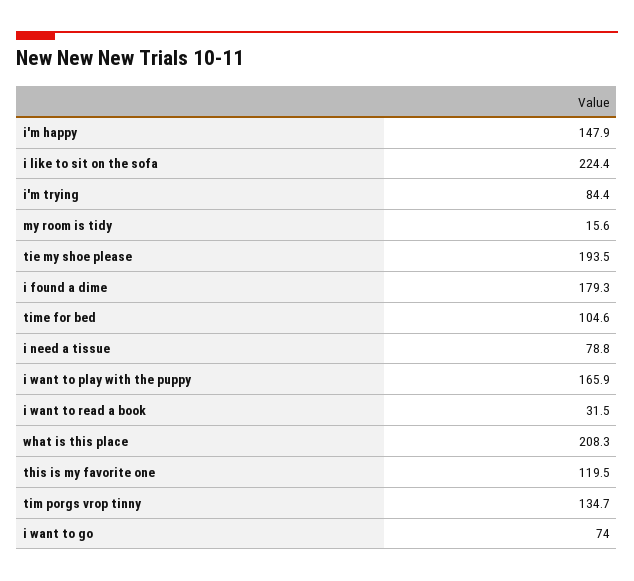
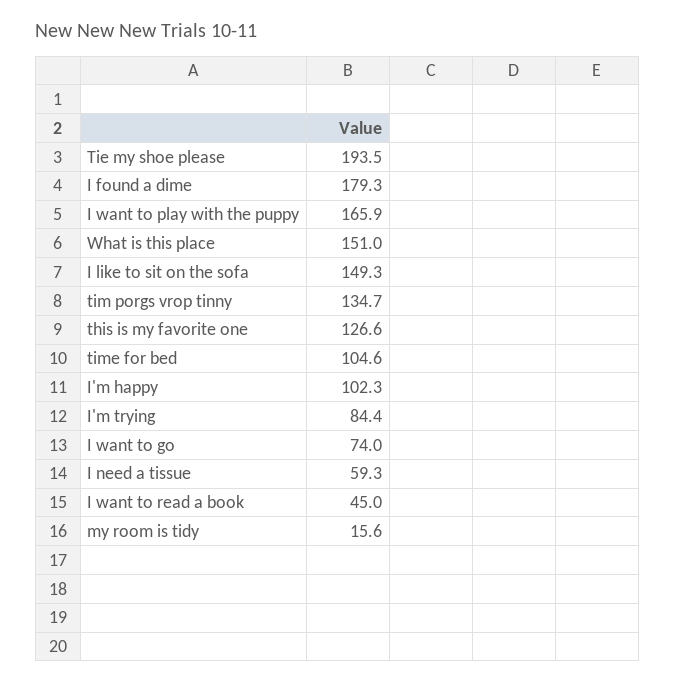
  {
-   "i'm happy": 147.9,
+   "i'm happy": 102.3,
-   "i like to sit on the sofa": 224.4,
+   "i like to sit on the sofa": 149.3,
    "i'm trying": 84.4,
    "my room is tidy": 15.6,
    "tie my shoe please": 193.5,
    "i found a dime": 179.3,
    "time for bed": 104.6,
-   "i need a tissue": 78.8,
+   "i need a tissue": 59.3,
    "i want to play with the puppy": 165.9,
-   "i want to read a book": 31.5,
+   "i want to read a book": 45,
-   "what is this place": 208.3,
+   "what is this place": 151,
-   "this is my favorite one": 119.5,
+   "this is my favorite one": 126.6,
    "tim porgs vrop tinny": 134.7,
    "i want to go": 74
  }

